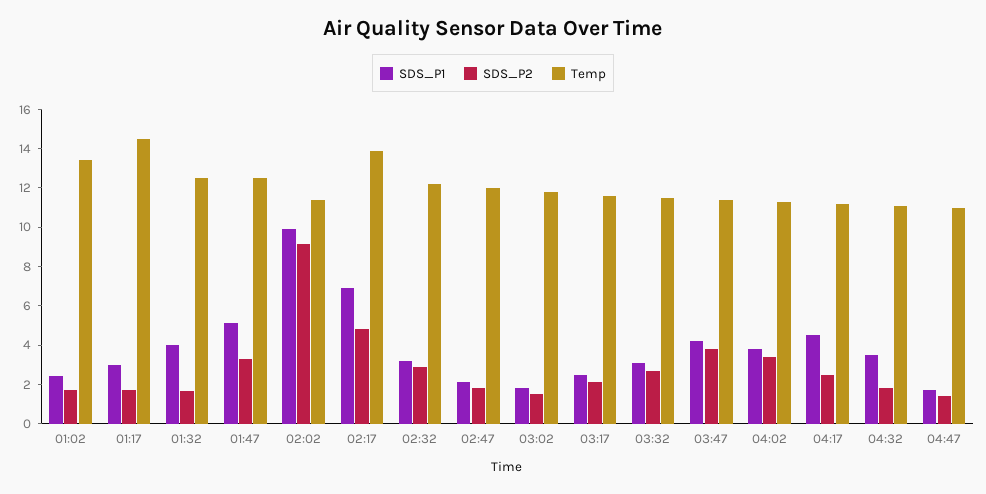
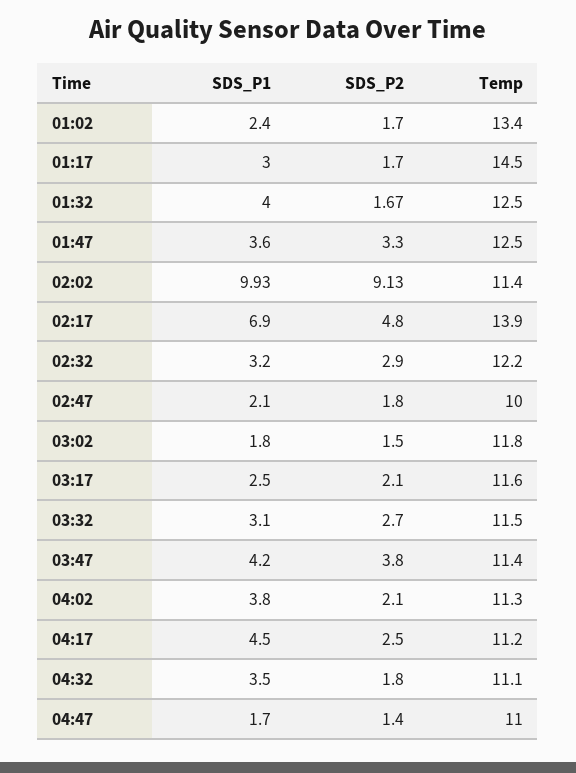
  {
    "SDS_P1": {
      "01:02": 2.4,
      "01:17": 3,
      "01:32": 4,
-     "01:47": 5,
+     "01:47": 3.6,
      "02:02": 9.93,
      "02:17": 6.9,
      "02:32": 3.2,
      "02:47": 2.1,
      "03:02": 1.8,
      "03:17": 2.5,
      "03:32": 3.1,
      "03:47": 4.2,
      "04:02": 3.8,
      "04:17": 4.5,
      "04:32": 3.5,
      "04:47": 1.7
    },
    "SDS_P2": {
      "01:02": 1.7,
      "01:17": 1.7,
      "01:32": 1.67,
      "01:47": 3.3,
      "02:02": 9.13,
      "02:17": 4.8,
      "02:32": 2.9,
      "02:47": 1.8,
      "03:02": 1.5,
      "03:17": 2.1,
      "03:32": 2.7,
      "03:47": 3.8,
-     "04:02": 3.5,
+     "04:02": 2.1,
      "04:17": 2.5,
      "04:32": 1.8,
      "04:47": 1.4
    },
    "Temp": {
      "01:02": 13.4,
      "01:17": 14.5,
      "01:32": 12.5,
      "01:47": 12.5,
      "02:02": 11.4,
      "02:17": 13.9,
      "02:32": 12.2,
-     "02:47": 12,
+     "02:47": 10,
      "03:02": 11.8,
      "03:17": 11.6,
      "03:32": 11.5,
      "03:47": 11.4,
      "04:02": 11.3,
      "04:17": 11.2,
      "04:32": 11.1,
      "04:47": 11
    }
  }

